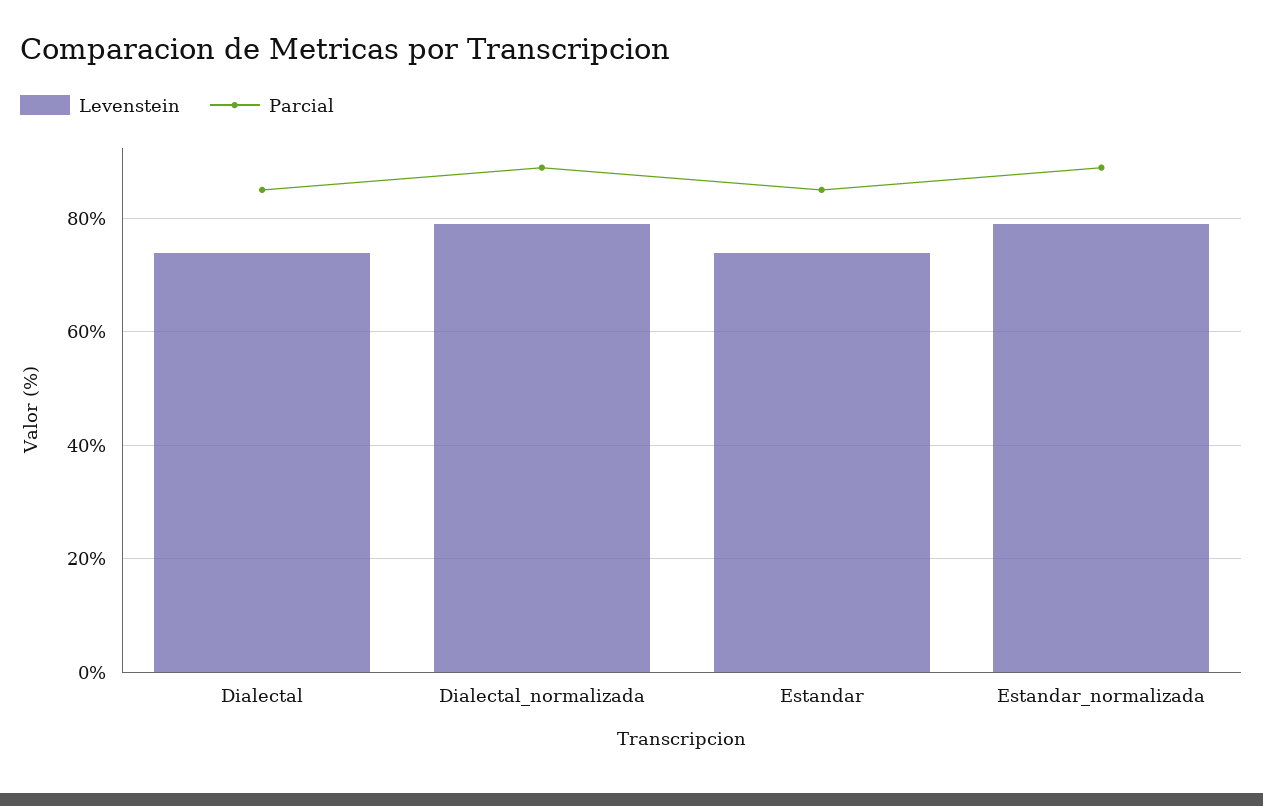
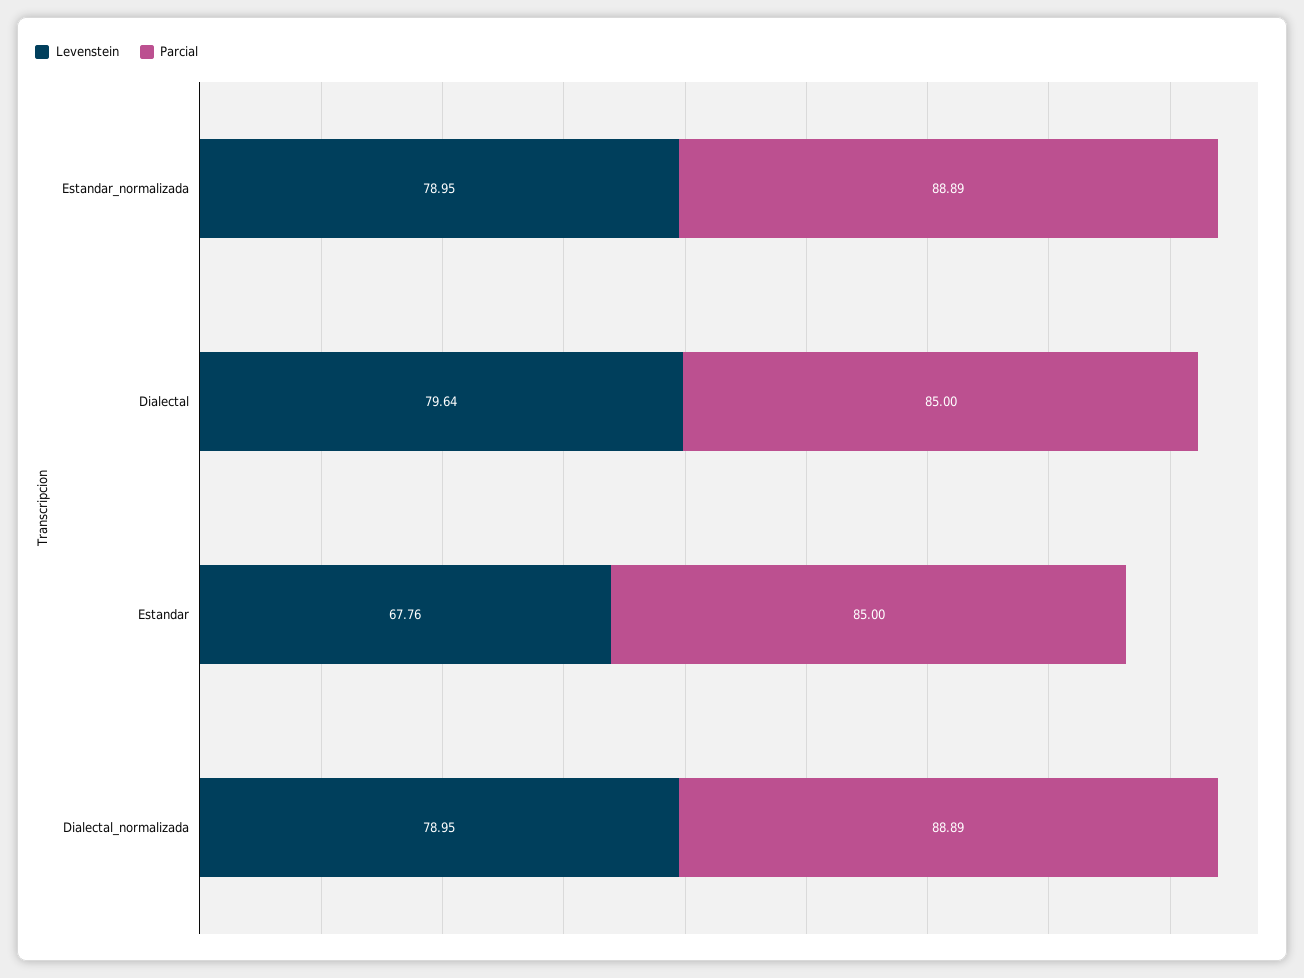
  {
    "Levenstein": {
-     "Dialectal": 74,
+     "Dialectal": 79.64,
      "Dialectal_normalizada": 78.95,
-     "Estandar": 74,
+     "Estandar": 67.76,
      "Estandar_normalizada": 78.95
    },
    "Parcial": {
      "Dialectal": 85,
      "Dialectal_normalizada": 88.89,
      "Estandar": 85,
      "Estandar_normalizada": 88.89
    }
  }

